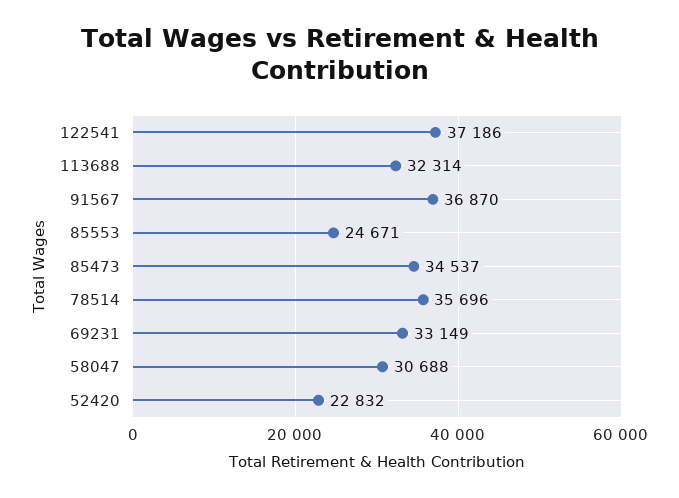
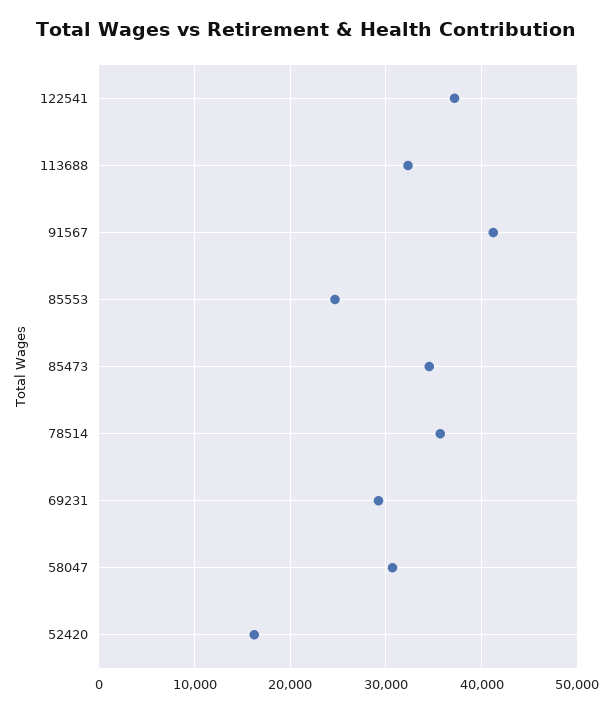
  {
    "122541": 37186,
    "113688": 32314,
-   "91567": 36870,
+   "91567": 41000,
    "85553": 24671,
    "85473": 34537,
    "78514": 35696,
-   "69231": 33149,
+   "69231": 29000,
    "58047": 30688,
-   "52420": 22832
+   "52420": 16000
  }

